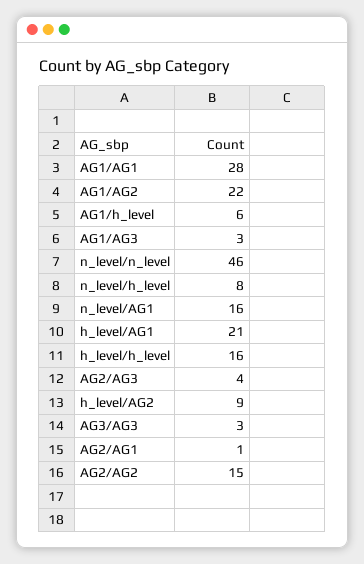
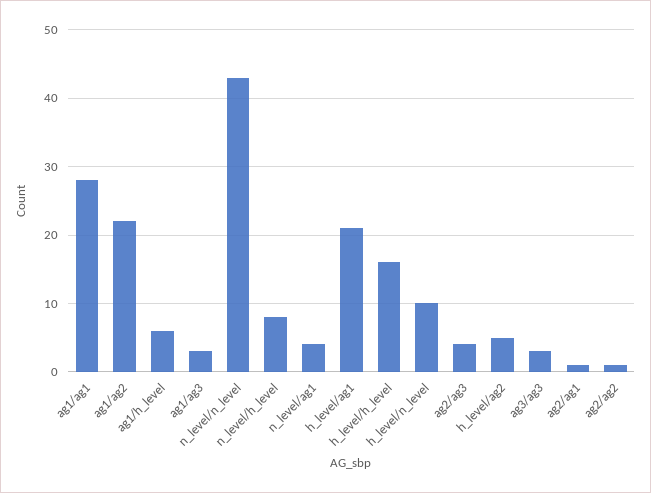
  {
    "AG1/AG1": 28,
    "AG1/AG2": 22,
    "AG1/h_level": 6,
    "AG1/AG3": 3,
-   "n_level/n_level": 46,
+   "n_level/n_level": 43,
    "n_level/h_level": 8,
-   "n_level/AG1": 16,
+   "n_level/AG1": 4,
    "h_level/AG1": 21,
    "h_level/h_level": 16,
    "AG2/AG3": 4,
-   "h_level/AG2": 9,
+   "h_level/AG2": 5,
    "AG3/AG3": 3,
    "AG2/AG1": 1,
-   "AG2/AG2": 15
+   "AG2/AG2": 1,
+   "h_level/n_level": 10
  }

